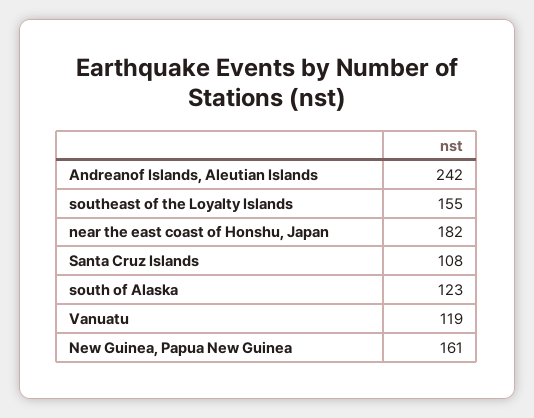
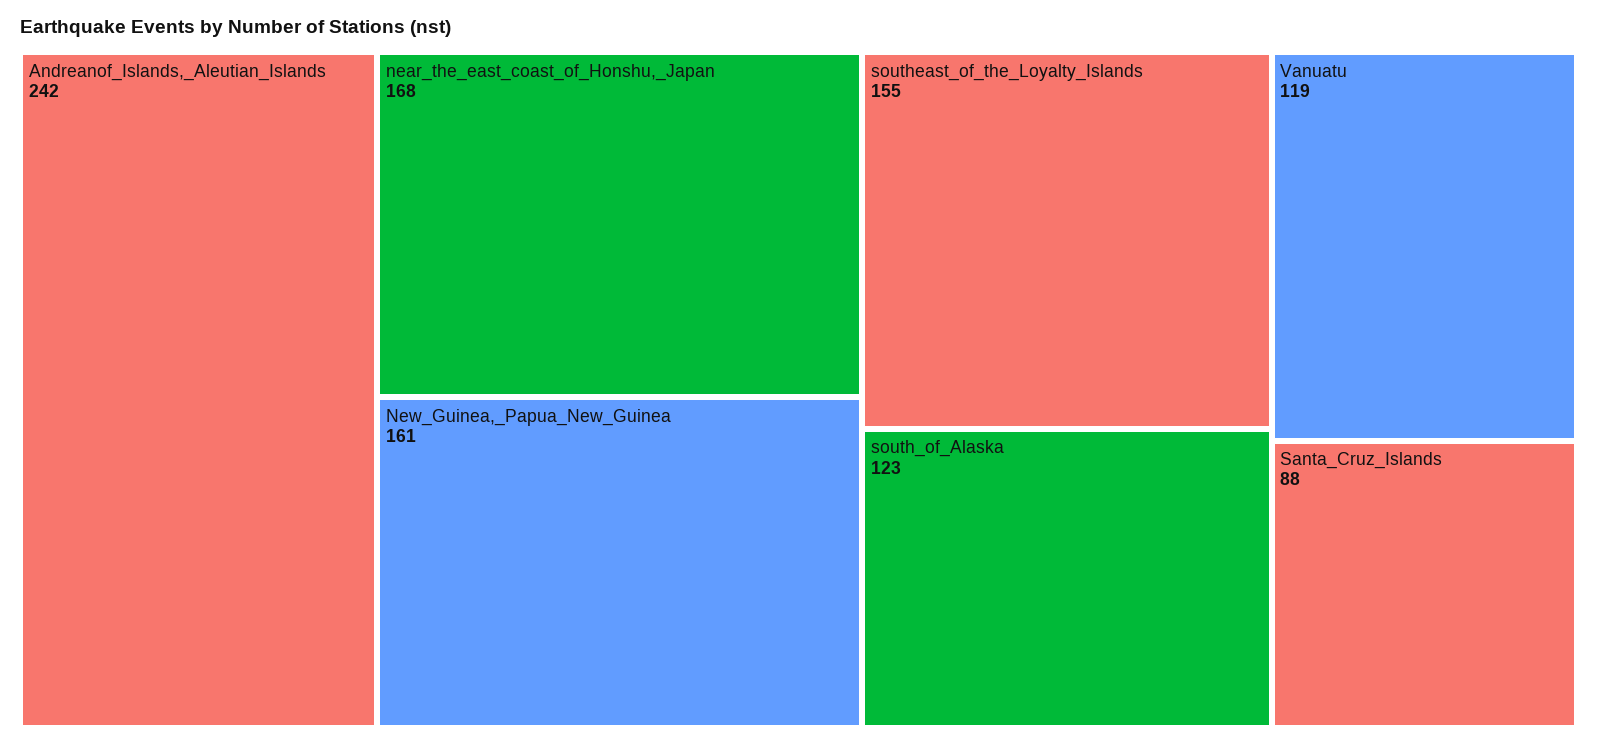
  {
    "Andreanof Islands, Aleutian Islands": 242,
    "southeast of the Loyalty Islands": 155,
-   "near the east coast of Honshu, Japan": 182,
+   "near the east coast of Honshu, Japan": 168,
-   "Santa Cruz Islands": 108,
+   "Santa Cruz Islands": 88,
    "south of Alaska": 123,
    "Vanuatu": 119,
    "New Guinea, Papua New Guinea": 161
  }

